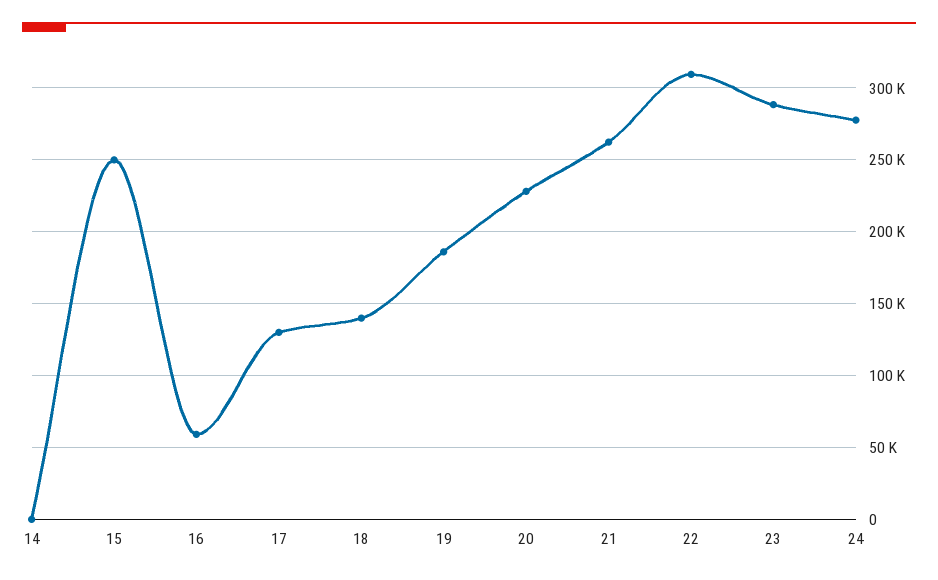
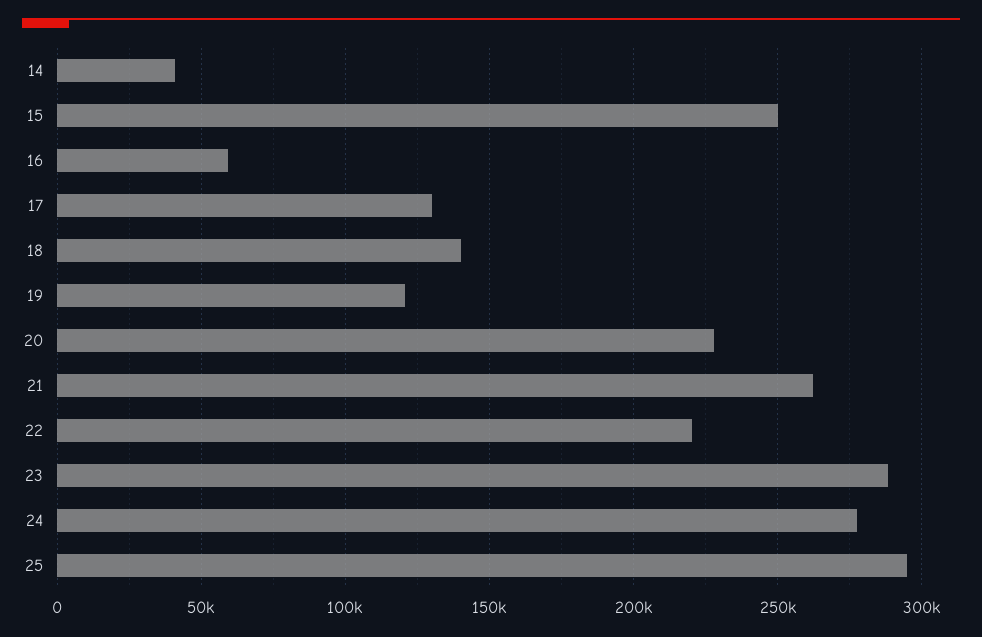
  {
-   "14": 0,
+   "14": 40000,
    "15": 250000,
    "16": 60000,
    "17": 130000,
    "18": 140000,
-   "19": 185000,
+   "19": 120000,
    "20": 230000,
    "21": 260000,
-   "22": 310000,
+   "22": 220000,
    "23": 290000,
-   "24": 280000
+   "24": 280000,
+   "25": 295000
  }

